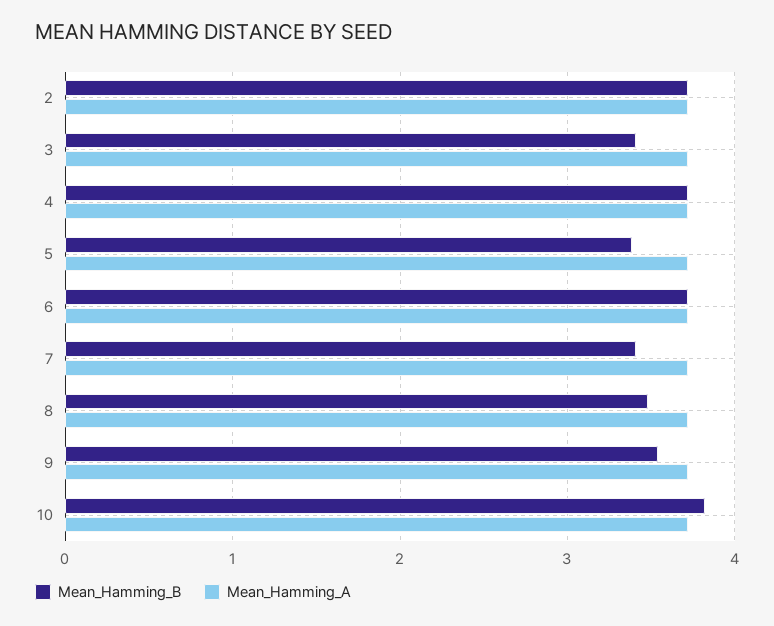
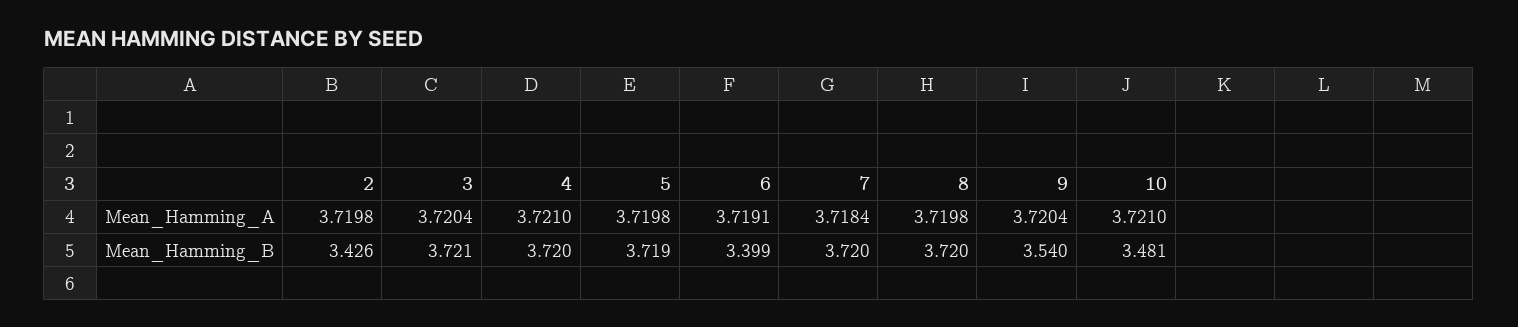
  {
    "Mean_Hamming_B": {
-     "2": 3.7,
+     "2": 3.426,
-     "3": 3.4,
+     "3": 3.721,
      "4": 3.72,
-     "5": 3.4,
+     "5": 3.719,
-     "6": 3.7,
+     "6": 3.399,
-     "7": 3.4,
+     "7": 3.72,
-     "8": 3.5,
+     "8": 3.72,
      "9": 3.54,
-     "10": 3.8
+     "10": 3.481
    },
    "Mean_Hamming_A": {
      "2": 3.7198,
      "3": 3.7204,
      "4": 3.721,
      "5": 3.7198,
      "6": 3.7191,
      "7": 3.7184,
      "8": 3.7198,
      "9": 3.7204,
      "10": 3.721
    }
  }

